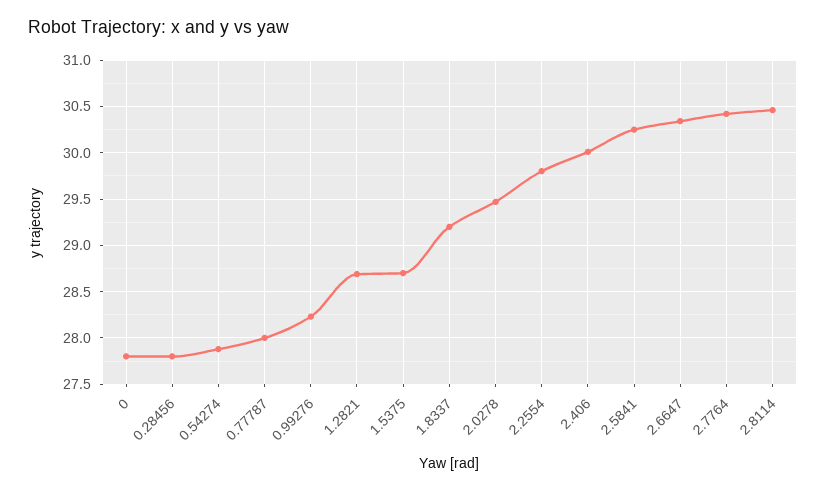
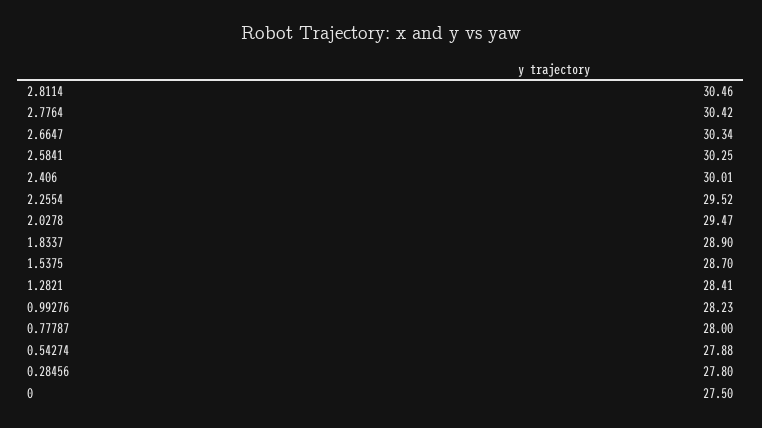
  {
-   "0": 27.8,
+   "0": 27.5,
    "0.28456": 27.8,
    "0.54274": 27.88,
    "0.77787": 28,
    "0.99276": 28.23,
-   "1.2821": 28.7,
+   "1.2821": 28.41,
    "1.5375": 28.7,
-   "1.8337": 29.2,
+   "1.8337": 28.9,
    "2.0278": 29.47,
-   "2.2554": 29.8,
+   "2.2554": 29.52,
    "2.406": 30.01,
    "2.5841": 30.25,
    "2.6647": 30.34,
    "2.7764": 30.42,
    "2.8114": 30.46
  }

